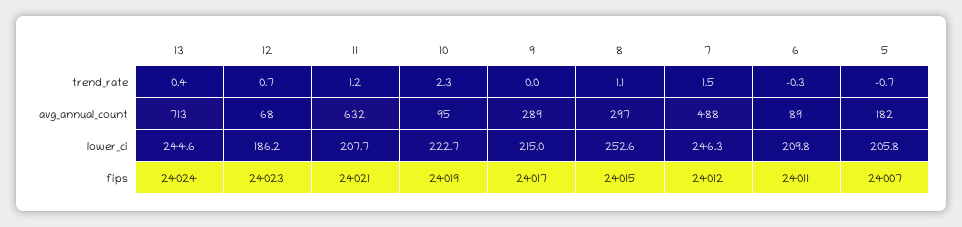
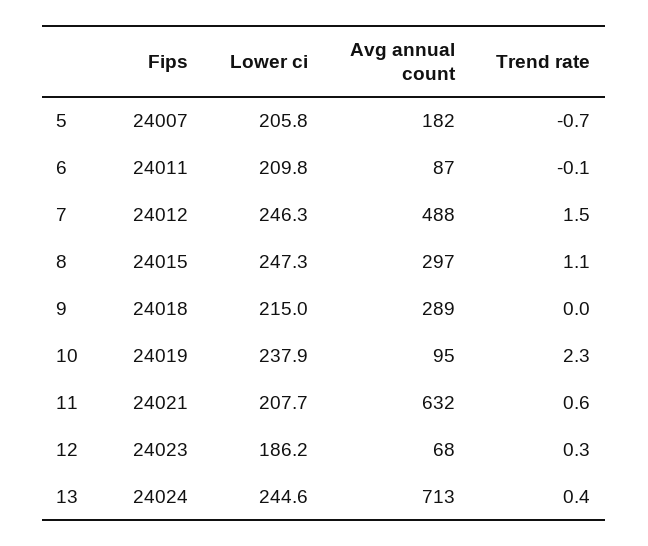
  {
    "13": {
      "trend_rate": 0.4,
      "avg_annual_count": 713,
      "lower_ci": 244.6,
      "fips": 24024
    },
    "12": {
-     "trend_rate": 0.7,
+     "trend_rate": 0.3,
      "avg_annual_count": 68,
      "lower_ci": 186.2,
      "fips": 24023
    },
    "11": {
-     "trend_rate": 1.2,
+     "trend_rate": 0.6,
      "avg_annual_count": 632,
      "lower_ci": 207.7,
      "fips": 24021
    },
    "10": {
      "trend_rate": 2.3,
      "avg_annual_count": 95,
-     "lower_ci": 222.7,
+     "lower_ci": 237.9,
      "fips": 24019
    },
    "9": {
      "trend_rate": 0,
      "avg_annual_count": 289,
      "lower_ci": 215,
-     "fips": 24017
+     "fips": 24018
    },
    "8": {
      "trend_rate": 1.1,
      "avg_annual_count": 297,
-     "lower_ci": 252.6,
+     "lower_ci": 247.3,
      "fips": 24015
    },
    "7": {
      "trend_rate": 1.5,
      "avg_annual_count": 488,
      "lower_ci": 246.3,
      "fips": 24012
    },
    "6": {
-     "trend_rate": -0.3,
+     "trend_rate": -0.1,
-     "avg_annual_count": 89,
+     "avg_annual_count": 87,
      "lower_ci": 209.8,
      "fips": 24011
    },
    "5": {
      "trend_rate": -0.7,
      "avg_annual_count": 182,
      "lower_ci": 205.8,
      "fips": 24007
    }
  }

